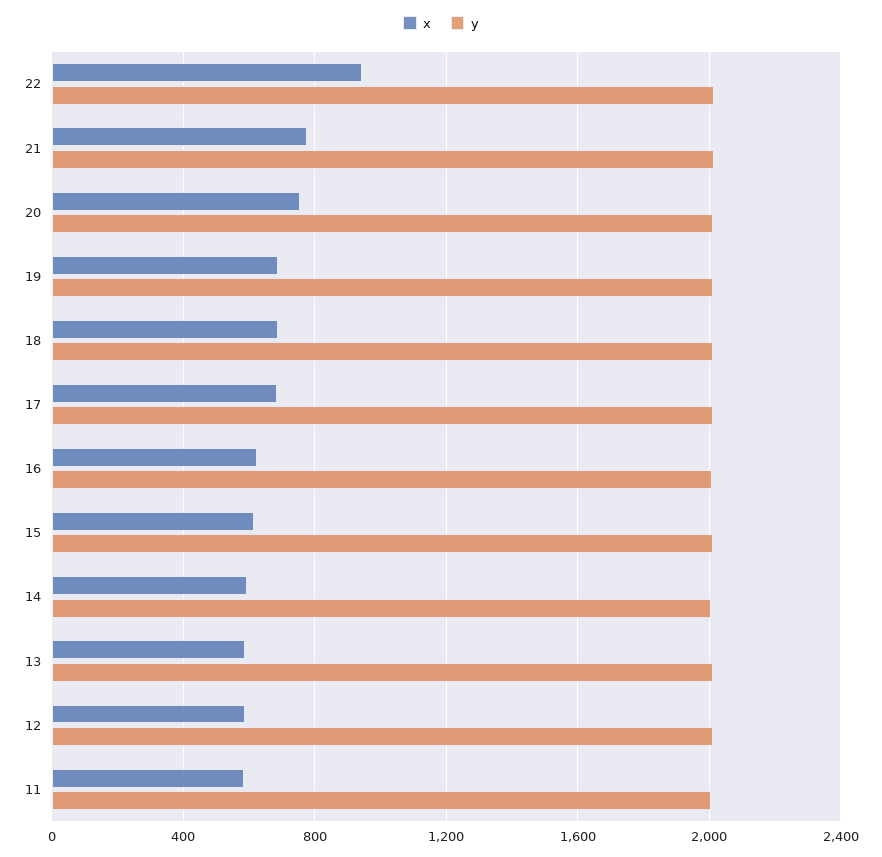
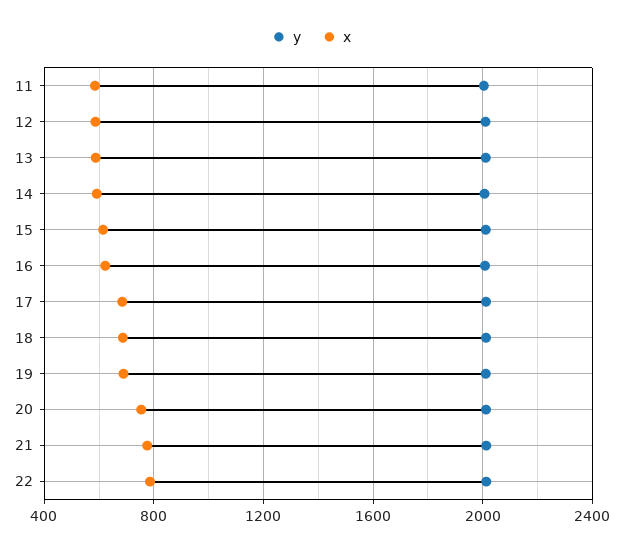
  {
    "x": {
-     "22": 950,
+     "22": 800,
      "21": 800,
      "20": 750,
      "19": 700,
      "18": 700,
      "17": 700,
      "16": 600,
      "15": 600,
      "14": 600,
      "13": 600,
      "12": 600,
      "11": 600
    },
    "y": {
      "22": 2000,
      "21": 2000,
      "20": 2000,
      "19": 2000,
      "18": 2000,
      "17": 2000,
      "16": 2000,
      "15": 2000,
      "14": 2000,
      "13": 2000,
      "12": 2000,
      "11": 2000
    }
  }

